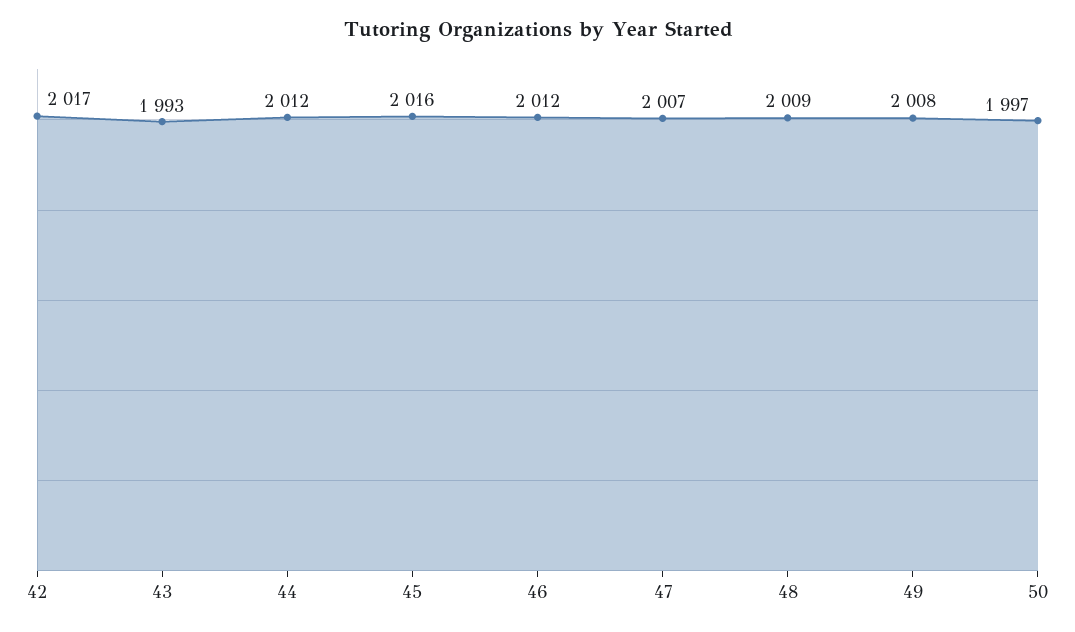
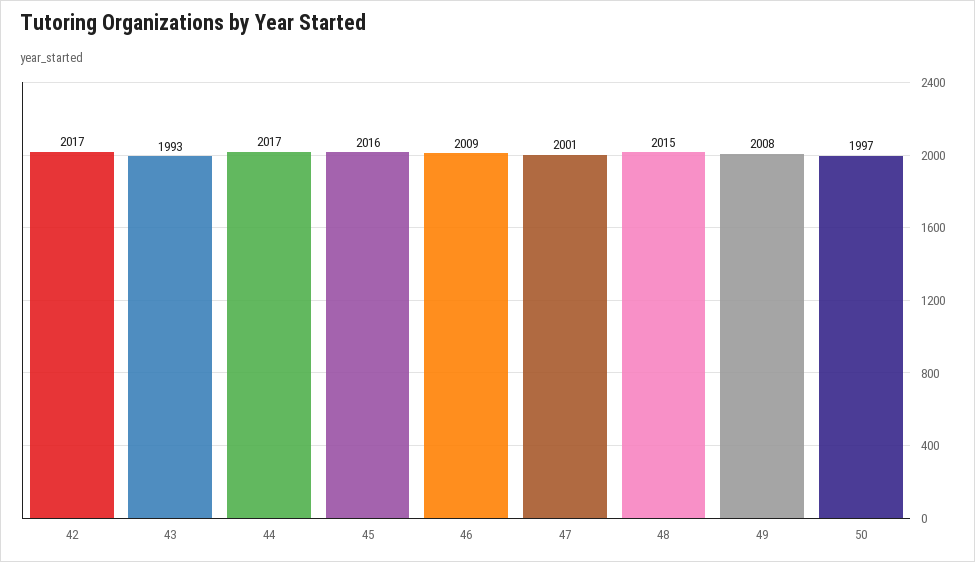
  {
    "42": 2017,
    "43": 1993,
-   "44": 2012,
+   "44": 2017,
    "45": 2016,
-   "46": 2012,
+   "46": 2009,
-   "47": 2007,
+   "47": 2001,
-   "48": 2009,
+   "48": 2015,
    "49": 2008,
    "50": 1997
  }

